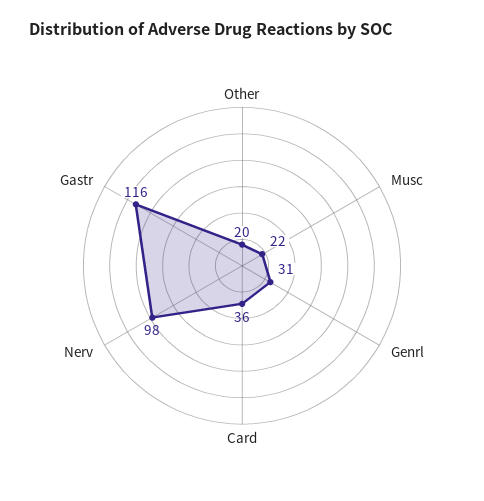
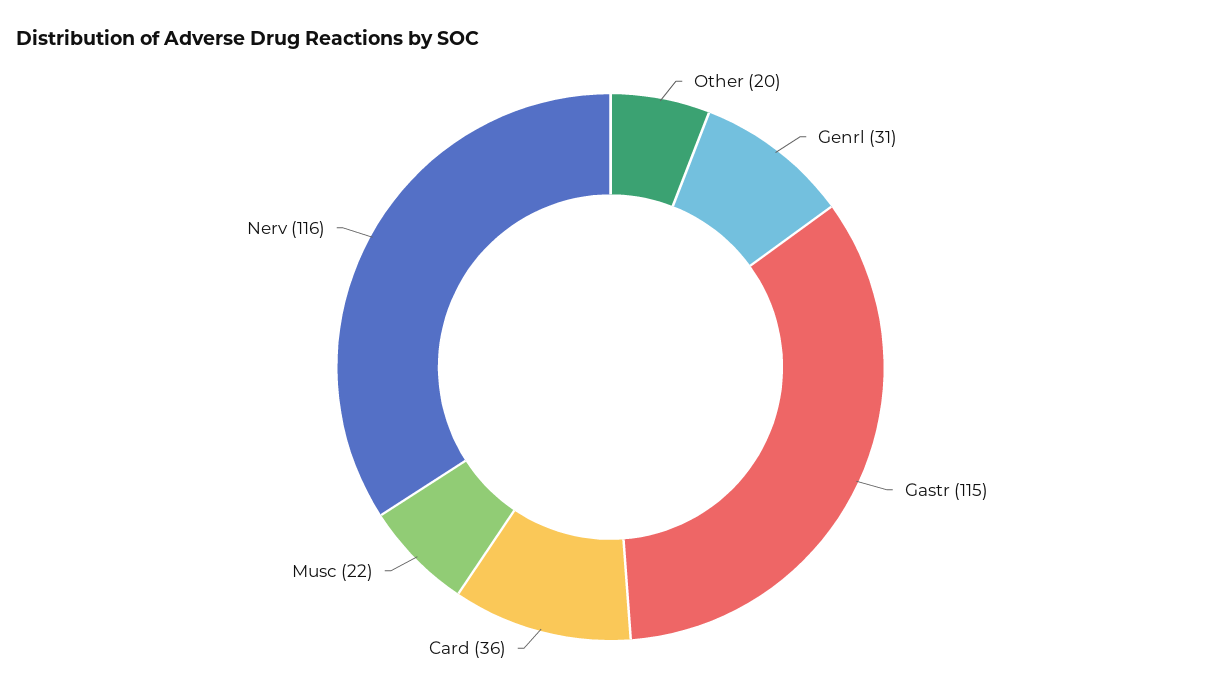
  {
    "Other": 20,
    "Musc": 22,
    "Genrl": 31,
    "Card": 36,
-   "Nerv": 98,
+   "Nerv": 116,
-   "Gastr": 116
+   "Gastr": 115
  }

